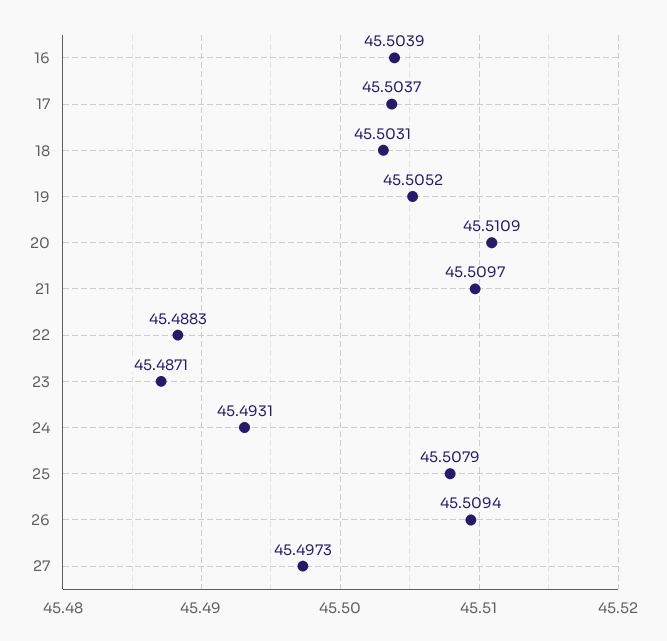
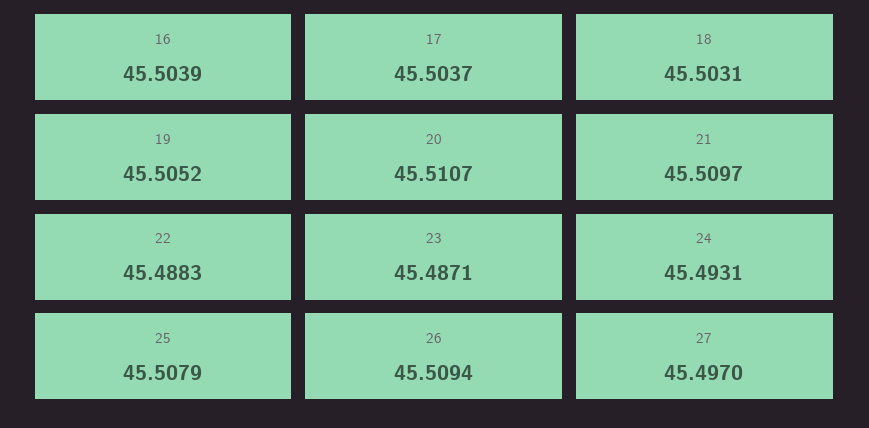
  {
    "16": 45.5039,
    "17": 45.5037,
    "18": 45.5031,
    "19": 45.5052,
-   "20": 45.5109,
+   "20": 45.5107,
    "21": 45.5097,
    "22": 45.4883,
    "23": 45.4871,
    "24": 45.4931,
    "25": 45.5079,
    "26": 45.5094,
-   "27": 45.4973
+   "27": 45.497
  }

